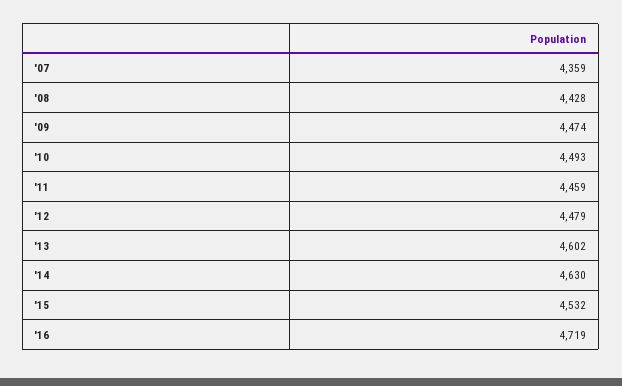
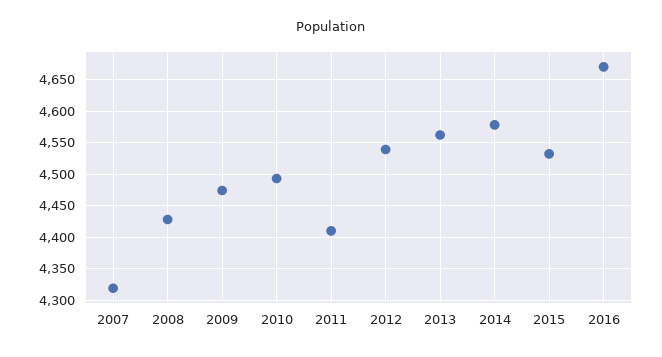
  {
-   "'07": 4359,
+   "'07": 4320,
    "'08": 4428,
    "'09": 4474,
    "'10": 4493,
-   "'11": 4459,
+   "'11": 4410,
-   "'12": 4479,
+   "'12": 4540,
-   "'13": 4602,
+   "'13": 4560,
-   "'14": 4630,
+   "'14": 4580,
    "'15": 4532,
-   "'16": 4719
+   "'16": 4670
  }

